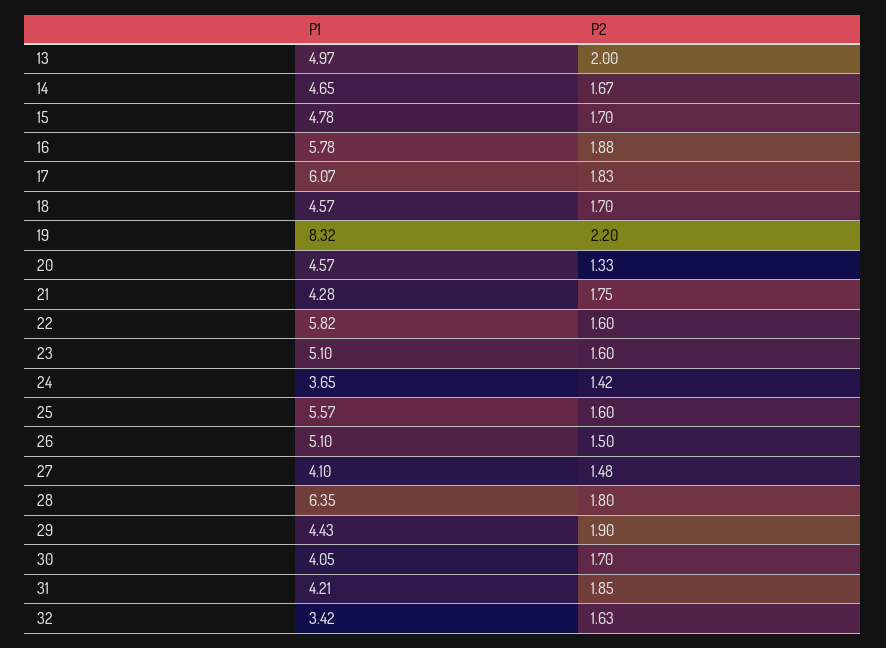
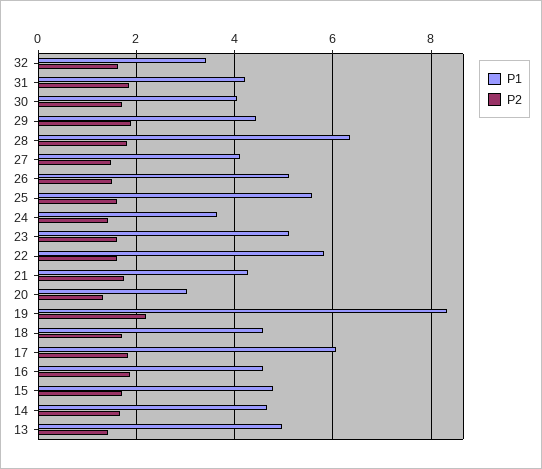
  {
    "P1": {
      "13": 4.97,
      "14": 4.65,
      "15": 4.78,
-     "16": 5.78,
+     "16": 4.6,
      "17": 6.07,
      "18": 4.57,
      "19": 8.32,
-     "20": 4.57,
+     "20": 3,
      "21": 4.28,
      "22": 5.82,
      "23": 5.1,
      "24": 3.65,
      "25": 5.57,
      "26": 5.1,
      "27": 4.1,
      "28": 6.35,
      "29": 4.43,
      "30": 4.05,
      "31": 4.21,
      "32": 3.42
    },
    "P2": {
-     "13": 2,
+     "13": 1.4,
      "14": 1.67,
      "15": 1.7,
      "16": 1.88,
      "17": 1.83,
      "18": 1.7,
      "19": 2.2,
      "20": 1.33,
      "21": 1.75,
      "22": 1.6,
      "23": 1.6,
      "24": 1.42,
      "25": 1.6,
      "26": 1.5,
      "27": 1.48,
      "28": 1.8,
      "29": 1.9,
      "30": 1.7,
      "31": 1.85,
      "32": 1.63
    }
  }

